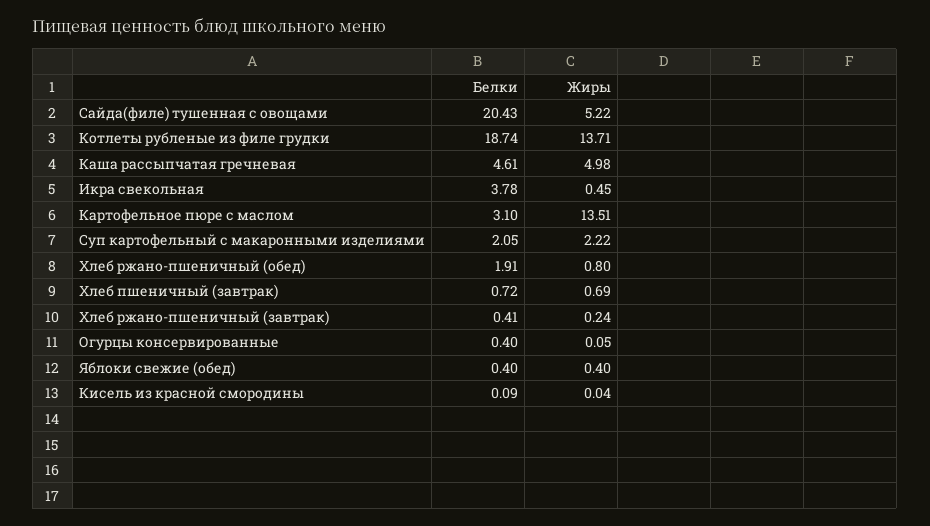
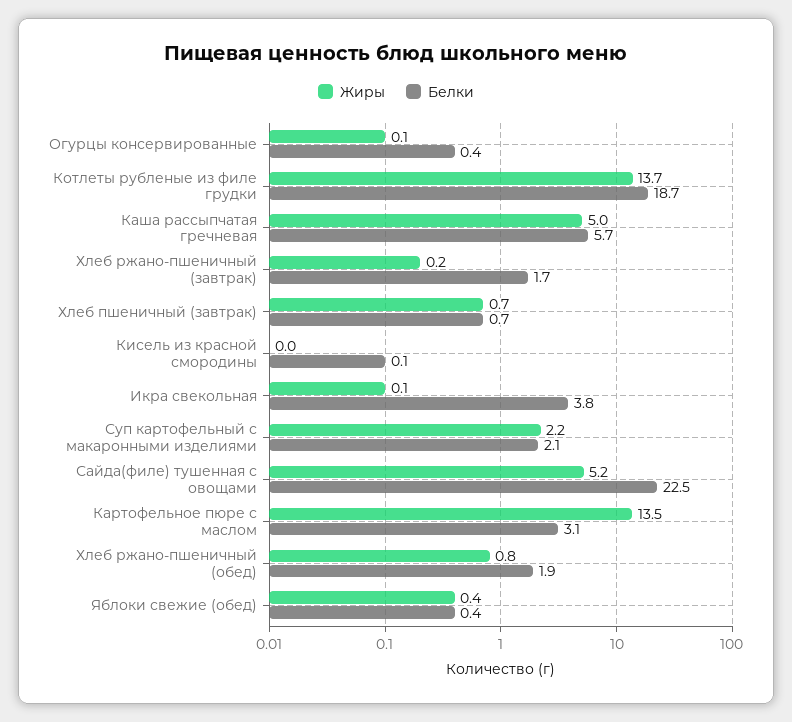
  {
    "Белки": {
-     "Сайда(филе) тушенная с овощами": 20.43,
+     "Сайда(филе) тушенная с овощами": 22.5,
      "Котлеты рубленые из филе грудки": 18.74,
-     "Каша рассыпчатая гречневая": 4.61,
+     "Каша рассыпчатая гречневая": 5.7,
      "Икра свекольная": 3.78,
      "Картофельное пюре с маслом": 3.1,
      "Суп картофельный с макаронными изделиями": 2.05,
      "Хлеб ржано-пшеничный (обед)": 1.91,
      "Хлеб пшеничный (завтрак)": 0.72,
-     "Хлеб ржано-пшеничный (завтрак)": 0.41,
+     "Хлеб ржано-пшеничный (завтрак)": 1.7,
      "Огурцы консервированные": 0.4,
      "Яблоки свежие (обед)": 0.4,
      "Кисель из красной смородины": 0.09
    },
    "Жиры": {
      "Сайда(филе) тушенная с овощами": 5.22,
      "Котлеты рубленые из филе грудки": 13.71,
      "Каша рассыпчатая гречневая": 4.98,
-     "Икра свекольная": 0.45,
+     "Икра свекольная": 0.1,
      "Картофельное пюре с маслом": 13.51,
      "Суп картофельный с макаронными изделиями": 2.22,
      "Хлеб ржано-пшеничный (обед)": 0.8,
      "Хлеб пшеничный (завтрак)": 0.69,
      "Хлеб ржано-пшеничный (завтрак)": 0.24,
      "Огурцы консервированные": 0.05,
      "Яблоки свежие (обед)": 0.4,
      "Кисель из красной смородины": 0.04
    }
  }

